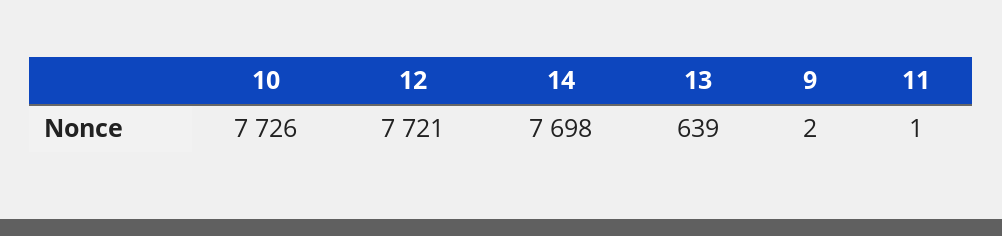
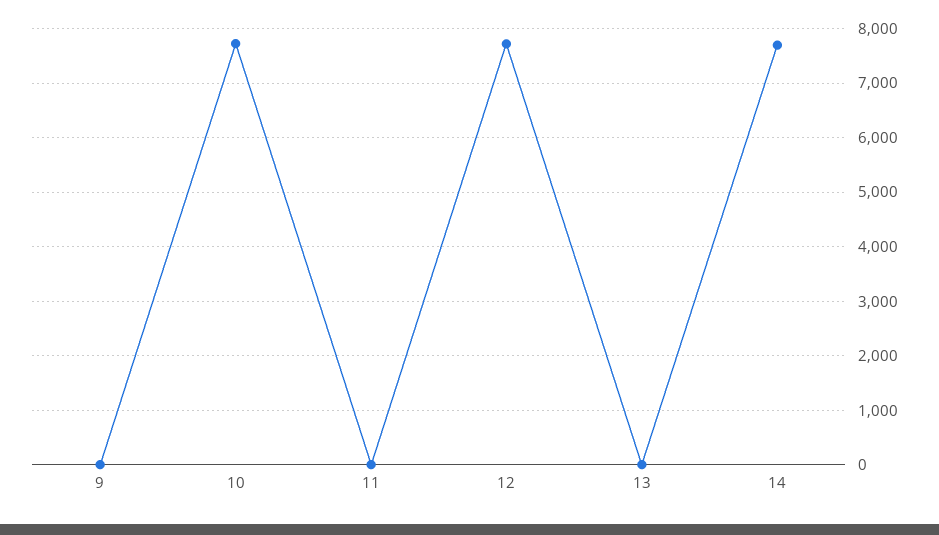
  {
    "10": 7726,
    "12": 7721,
    "14": 7698,
-   "13": 639,
+   "13": 0,
    "9": 2,
    "11": 1
  }

